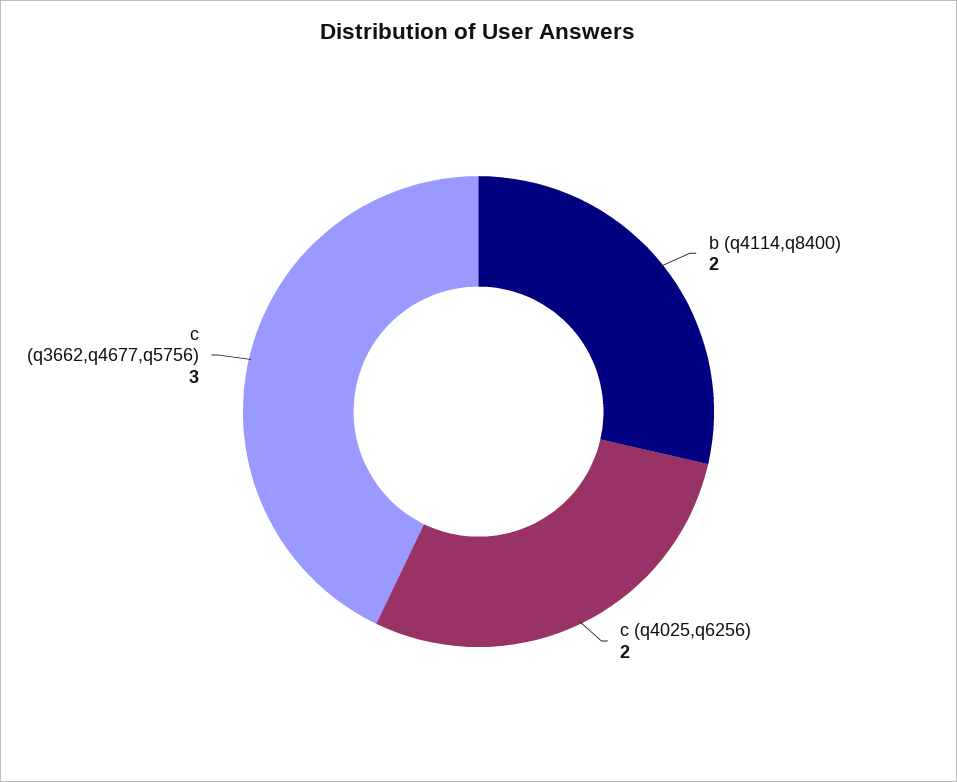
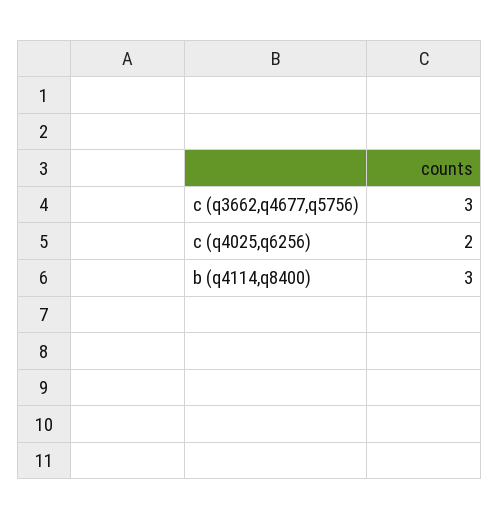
  {
-   "b (q4114,q8400)": 2,
+   "b (q4114,q8400)": 3,
    "c (q4025,q6256)": 2,
    "c (q3662,q4677,q5756)": 3
  }

